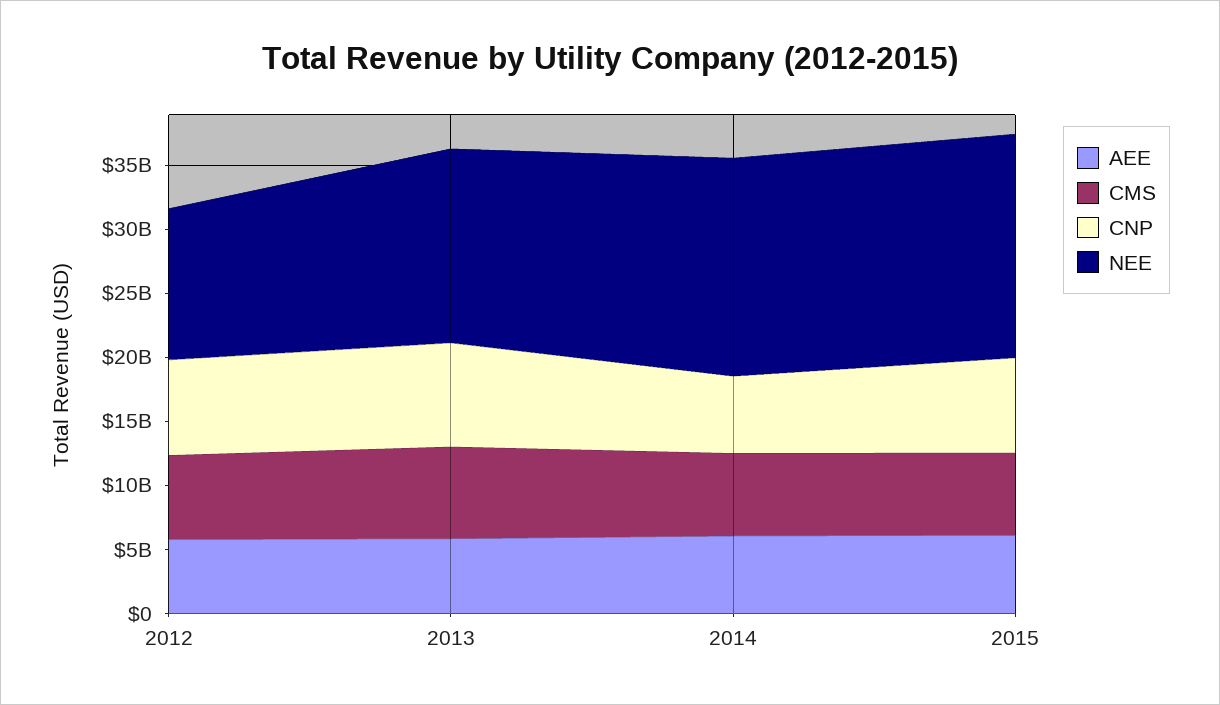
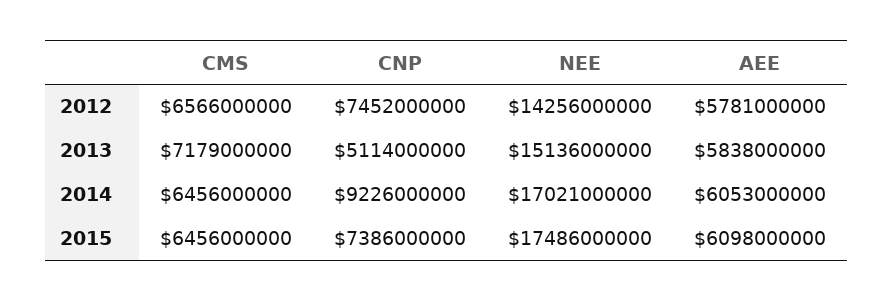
  {
    "AEE": {
      "2012": 5781000000,
      "2013": 5838000000,
      "2014": 6053000000,
      "2015": 6098000000
    },
    "CMS": {
      "2012": 6566000000,
      "2013": 7179000000,
      "2014": 6456000000,
      "2015": 6456000000
    },
    "CNP": {
      "2012": 7452000000,
-     "2013": 8000000000,
+     "2013": 5114000000,
-     "2014": 6000000000,
+     "2014": 9226000000,
      "2015": 7386000000
    },
    "NEE": {
-     "2012": 12000000000,
+     "2012": 14256000000,
      "2013": 15136000000,
      "2014": 17021000000,
      "2015": 17486000000
    }
  }

